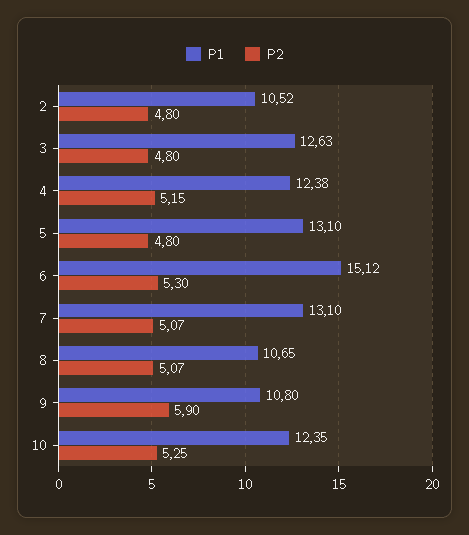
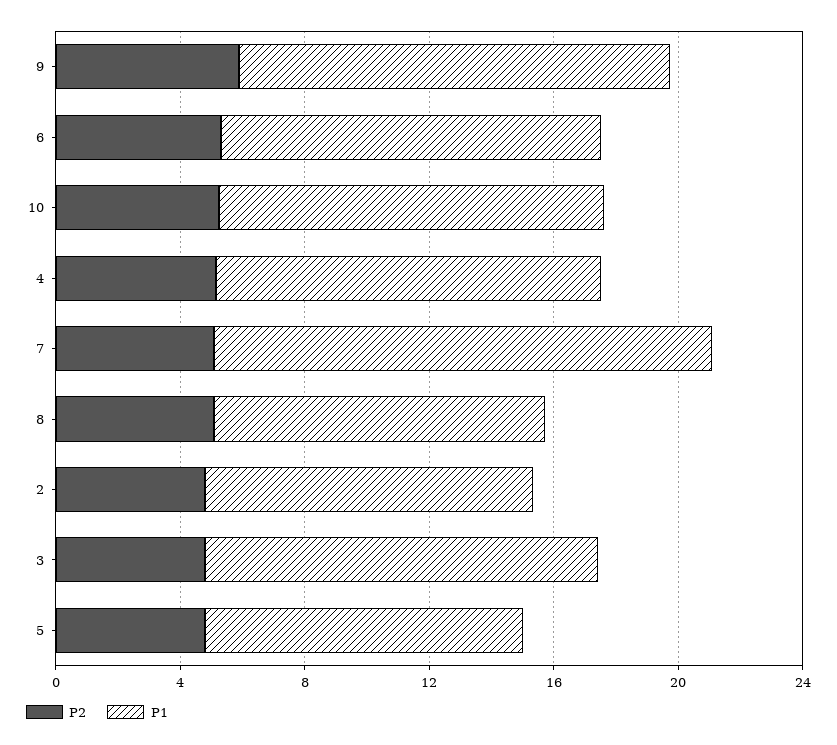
  {
    "P1": {
      "2": 10.52,
      "3": 12.63,
      "4": 12.38,
-     "5": 13.1,
+     "5": 10,
-     "6": 15.12,
+     "6": 12,
-     "7": 13.1,
+     "7": 16,
      "8": 10.65,
-     "9": 10.8,
+     "9": 14,
      "10": 12.35
    },
    "P2": {
      "2": 4.8,
      "3": 4.8,
      "4": 5.15,
      "5": 4.8,
      "6": 5.3,
      "7": 5.07,
      "8": 5.07,
      "9": 5.9,
      "10": 5.25
    }
  }

